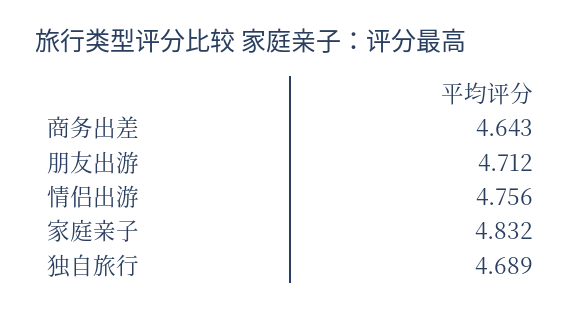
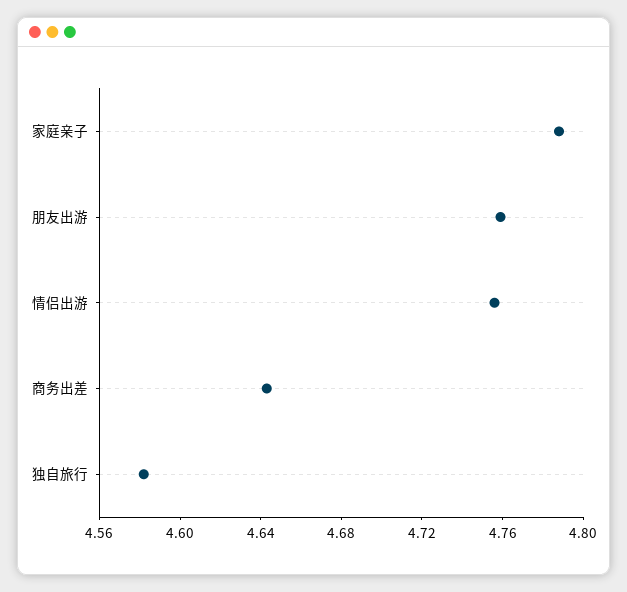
  {
    "商务出差": 4.643,
-   "朋友出游": 4.712,
+   "朋友出游": 4.76,
    "情侣出游": 4.756,
-   "家庭亲子": 4.832,
+   "家庭亲子": 4.79,
-   "独自旅行": 4.689
+   "独自旅行": 4.58
  }

